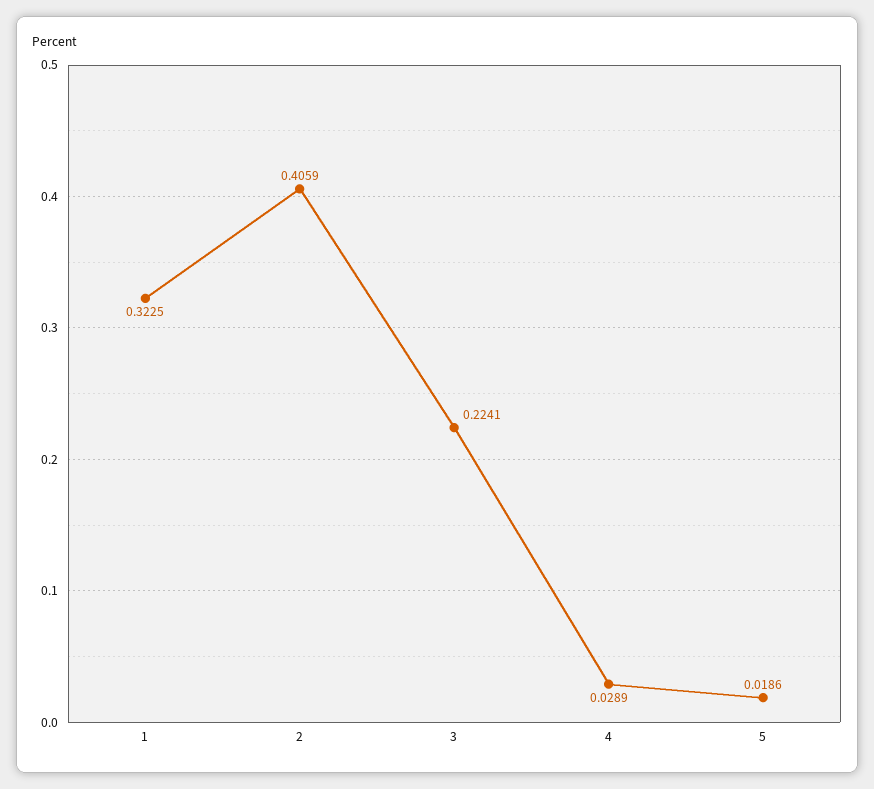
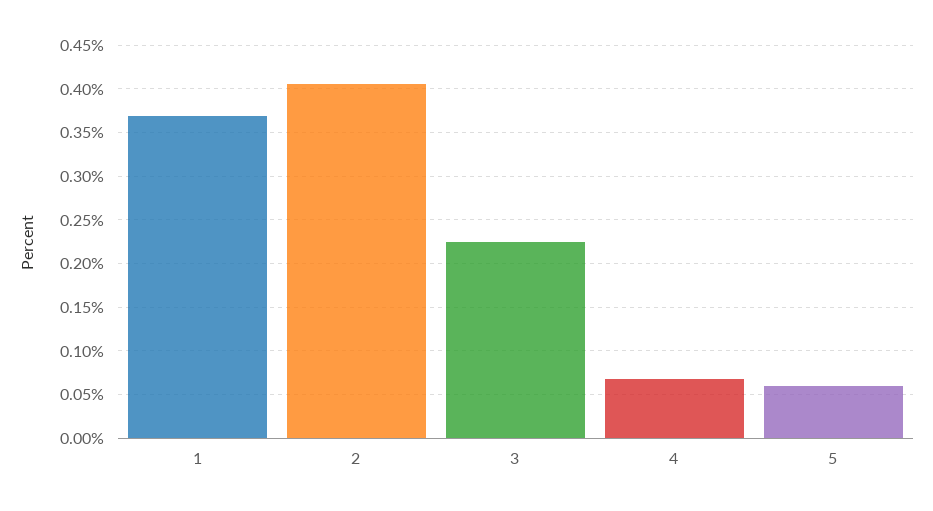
  {
-   "1": 0.3225,
+   "1": 0.37,
    "2": 0.4059,
    "3": 0.2241,
-   "4": 0.0289,
+   "4": 0.07,
-   "5": 0.0186
+   "5": 0.06
  }

